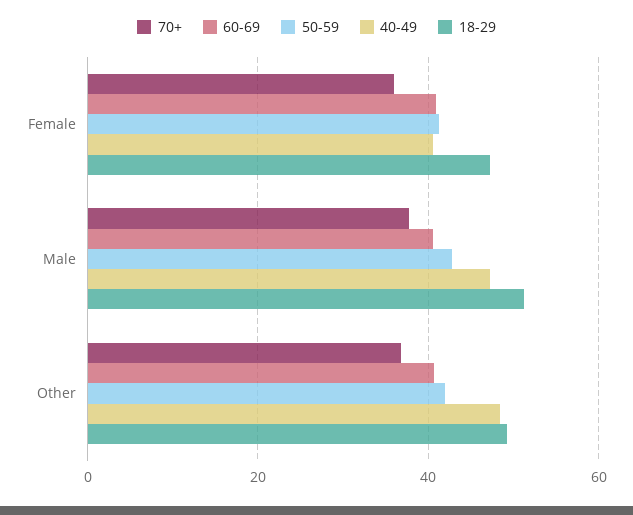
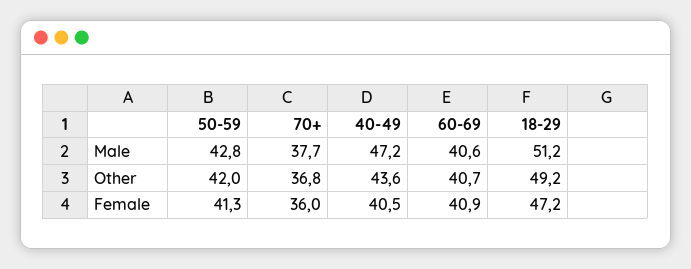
  {
    "70+": {
      "Female": 36,
      "Male": 37.7,
      "Other": 36.8
    },
    "60-69": {
      "Female": 40.9,
      "Male": 40.6,
      "Other": 40.7
    },
    "50-59": {
      "Female": 41.3,
      "Male": 42.8,
      "Other": 42
    },
    "40-49": {
      "Female": 40.5,
      "Male": 47.2,
-     "Other": 48
+     "Other": 43.6
    },
    "18-29": {
      "Female": 47.2,
      "Male": 51.2,
      "Other": 49.2
    }
  }

